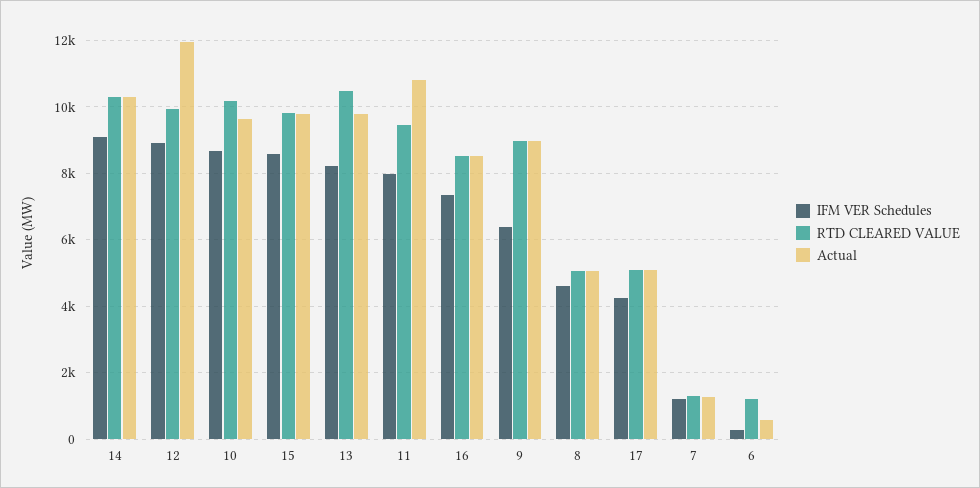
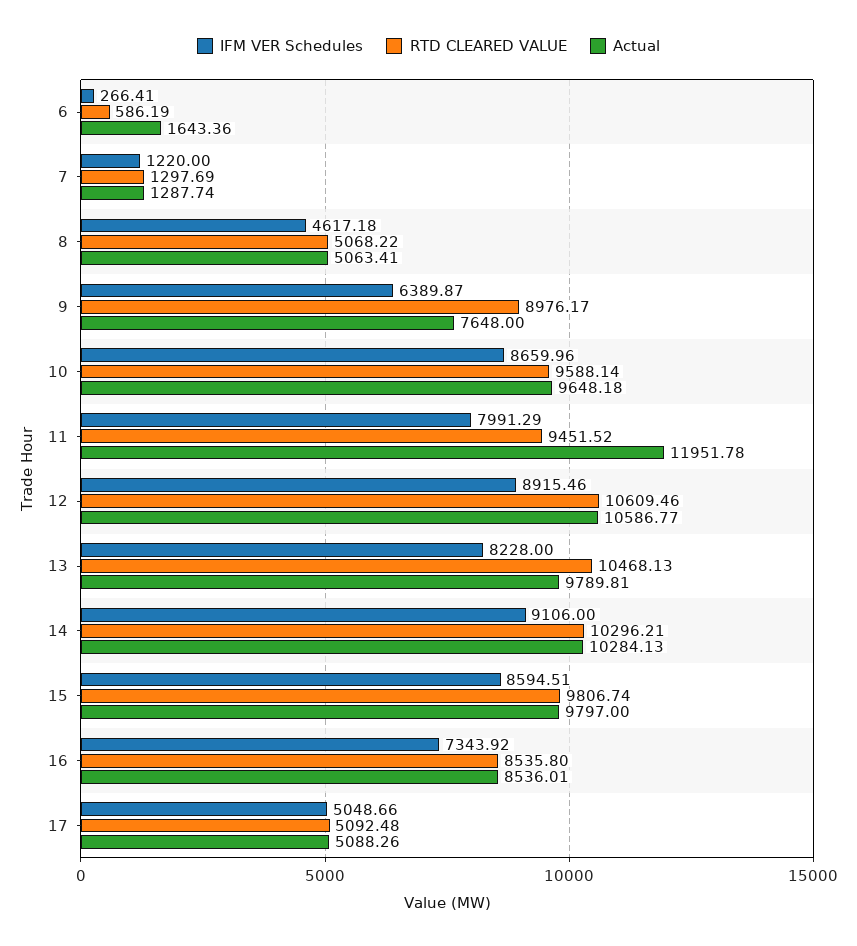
  {
    "IFM VER Schedules": {
      "14": 9106,
      "12": 8915.46,
      "10": 8659.96,
      "15": 8594.51,
      "13": 8228,
      "11": 7991.29,
      "16": 7343.92,
      "9": 6389.87,
      "8": 4617.18,
-     "17": 4200,
+     "17": 5048.66,
      "7": 1220,
      "6": 266.41
    },
    "RTD CLEARED VALUE": {
      "14": 10296.21,
-     "12": 10000,
+     "12": 10609.46,
-     "10": 10200,
+     "10": 9588.14,
      "15": 9806.74,
      "13": 10468.13,
      "11": 9451.52,
      "16": 8535.8,
      "9": 8976.17,
      "8": 5068.22,
      "17": 5092.48,
      "7": 1297.69,
-     "6": 1200
+     "6": 586.19
    },
    "Actual": {
      "14": 10284.13,
-     "12": 12000,
+     "12": 10586.77,
      "10": 9648.18,
      "15": 9797,
      "13": 9789.81,
-     "11": 10800,
+     "11": 11951.78,
      "16": 8536.01,
-     "9": 9000,
+     "9": 7648,
      "8": 5063.41,
      "17": 5088.26,
      "7": 1287.74,
-     "6": 600
+     "6": 1643.36
    }
  }

